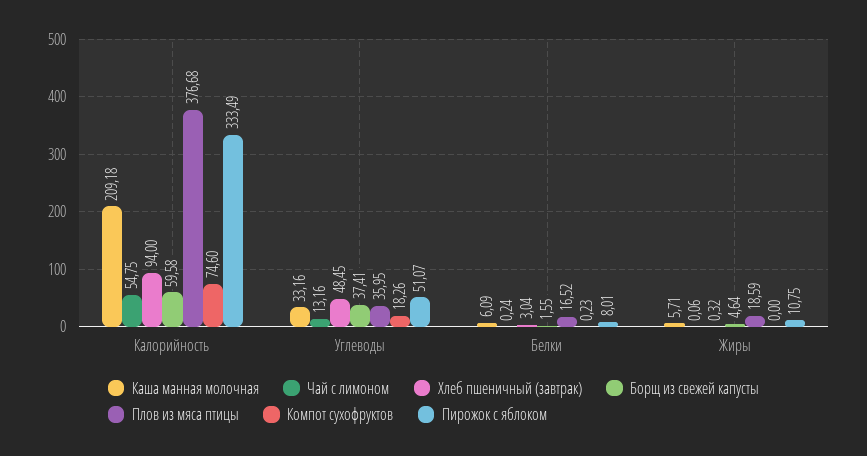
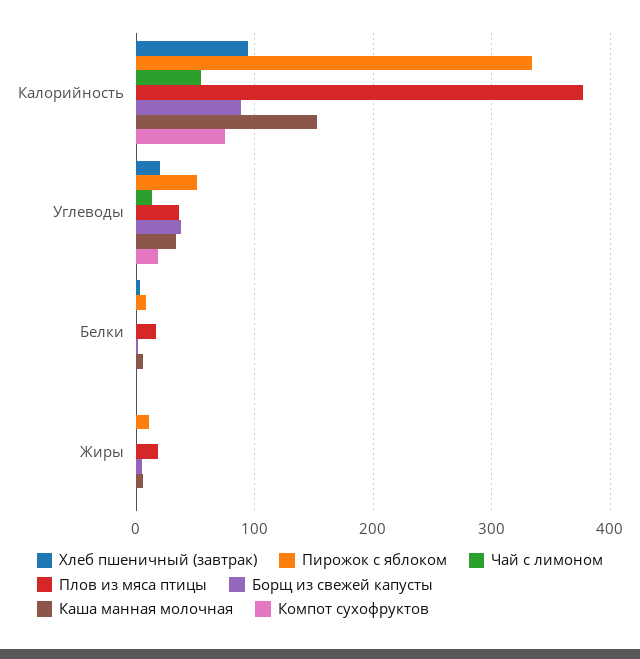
  {
    "Каша манная молочная": {
-     "Калорийность": 209.18,
+     "Калорийность": 150,
      "Углеводы": 33.16,
      "Белки": 6.09,
      "Жиры": 5.71
    },
    "Чай с лимоном": {
      "Калорийность": 54.75,
      "Углеводы": 13.16,
      "Белки": 0.24,
      "Жиры": 0.06
    },
    "Хлеб пшеничный (завтрак)": {
      "Калорийность": 94,
-     "Углеводы": 48.45,
+     "Углеводы": 20,
      "Белки": 3.04,
      "Жиры": 0.32
    },
    "Борщ из свежей капусты": {
-     "Калорийность": 59.58,
+     "Калорийность": 90,
      "Углеводы": 37.41,
      "Белки": 1.55,
      "Жиры": 4.64
    },
    "Плов из мяса птицы": {
      "Калорийность": 376.68,
      "Углеводы": 35.95,
      "Белки": 16.52,
      "Жиры": 18.59
    },
    "Компот сухофруктов": {
      "Калорийность": 74.6,
      "Углеводы": 18.26,
      "Белки": 0.23,
      "Жиры": 0
    },
    "Пирожок с яблоком": {
      "Калорийность": 333.49,
      "Углеводы": 51.07,
      "Белки": 8.01,
      "Жиры": 10.75
    }
  }

